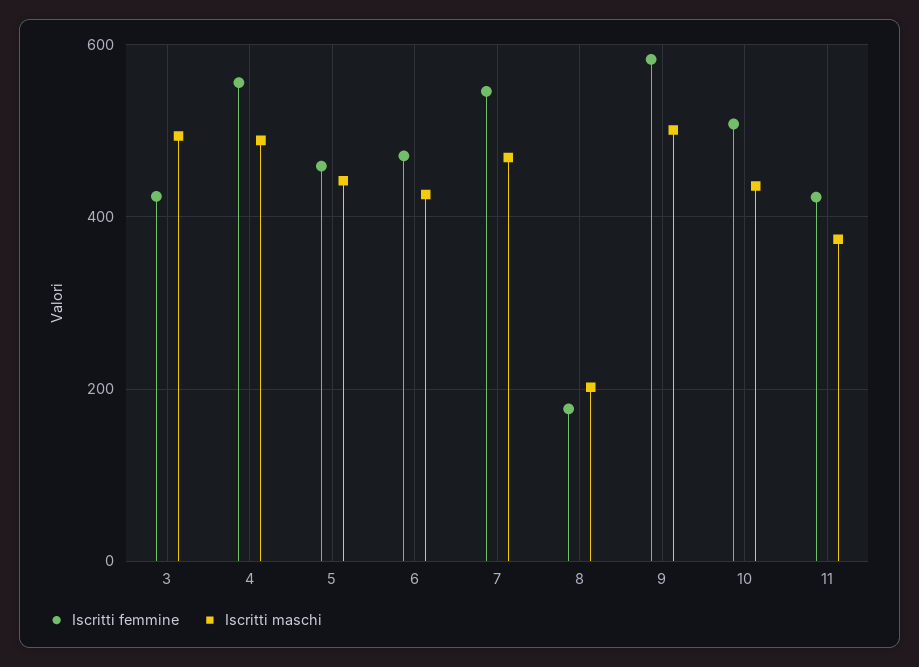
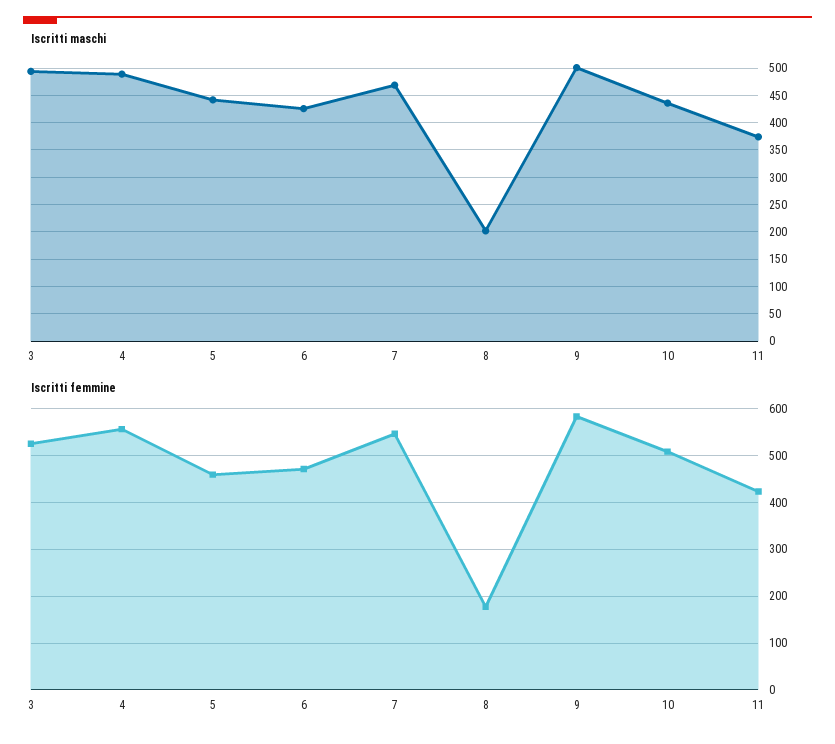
  {
    "Iscritti femmine": {
-     "3": 420,
+     "3": 520,
      "4": 560,
      "5": 460,
      "6": 480,
      "7": 540,
      "8": 180,
      "9": 580,
      "10": 500,
      "11": 420
    },
    "Iscritti maschi": {
      "3": 500,
      "4": 480,
      "5": 440,
      "6": 420,
      "7": 460,
      "8": 200,
      "9": 500,
      "10": 440,
      "11": 380
    }
  }

